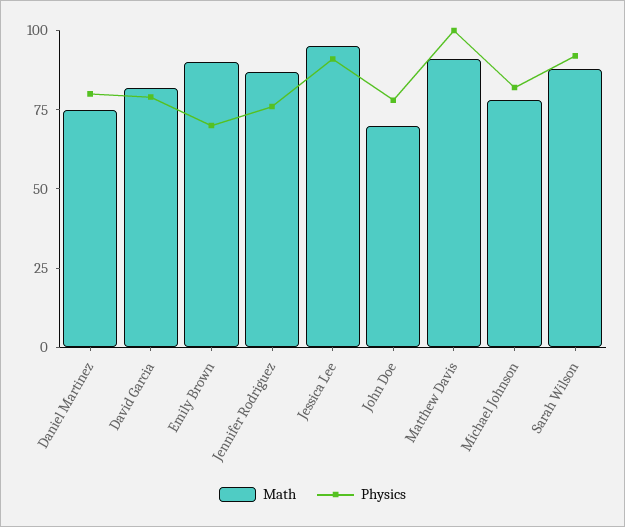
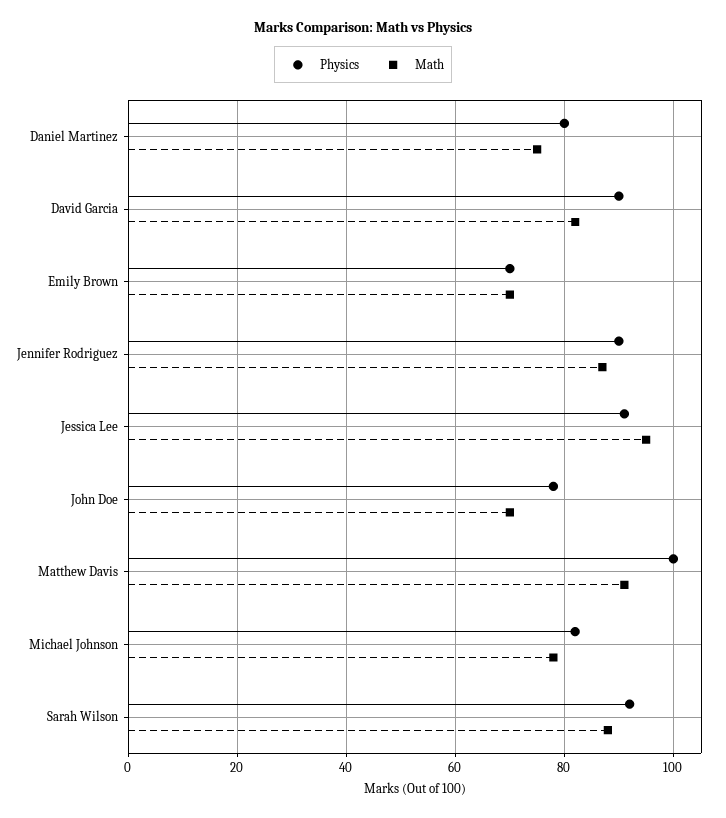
  {
    "Math": {
      "Daniel Martinez": 75,
      "David Garcia": 80,
-     "Emily Brown": 90,
+     "Emily Brown": 70,
      "Jennifer Rodriguez": 85,
      "Jessica Lee": 95,
      "John Doe": 70,
      "Matthew Davis": 90,
      "Michael Johnson": 80,
      "Sarah Wilson": 90
    },
    "Physics": {
      "Daniel Martinez": 80,
-     "David Garcia": 80,
+     "David Garcia": 90,
      "Emily Brown": 70,
-     "Jennifer Rodriguez": 75,
+     "Jennifer Rodriguez": 90,
      "Jessica Lee": 90,
      "John Doe": 80,
      "Matthew Davis": 100,
      "Michael Johnson": 80,
      "Sarah Wilson": 90
    }
  }

